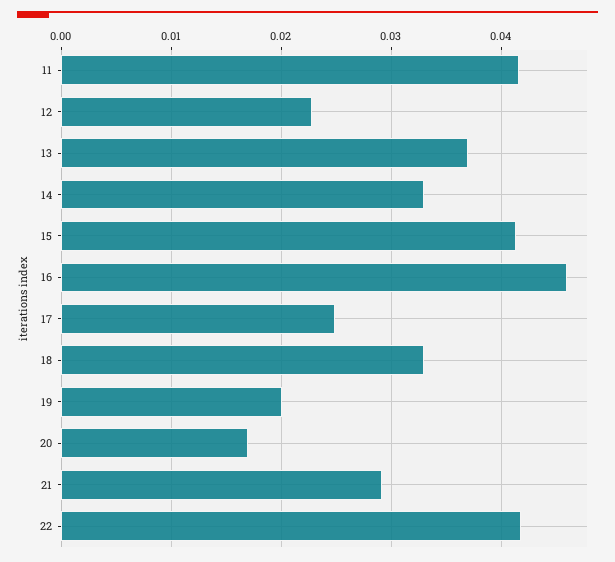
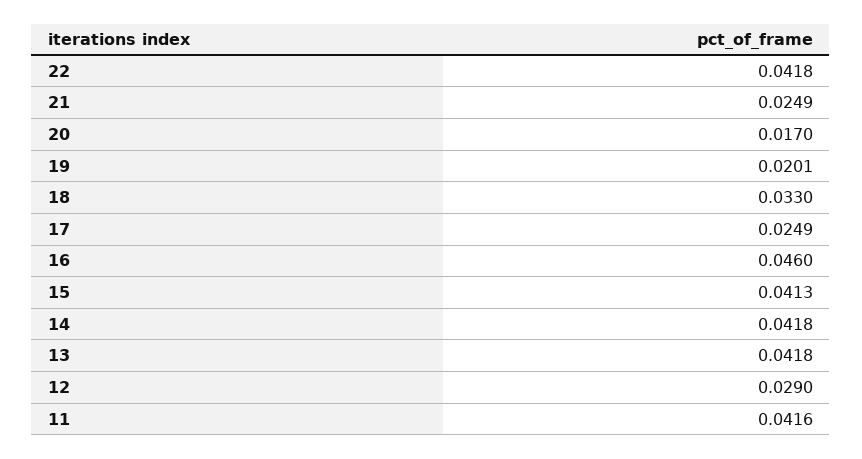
  {
    "11": 0.0416,
-   "12": 0.023,
+   "12": 0.029,
-   "13": 0.037,
+   "13": 0.0418,
-   "14": 0.033,
+   "14": 0.0418,
    "15": 0.0413,
    "16": 0.046,
    "17": 0.0249,
    "18": 0.033,
    "19": 0.0201,
    "20": 0.017,
-   "21": 0.029,
+   "21": 0.0249,
    "22": 0.0418
  }

